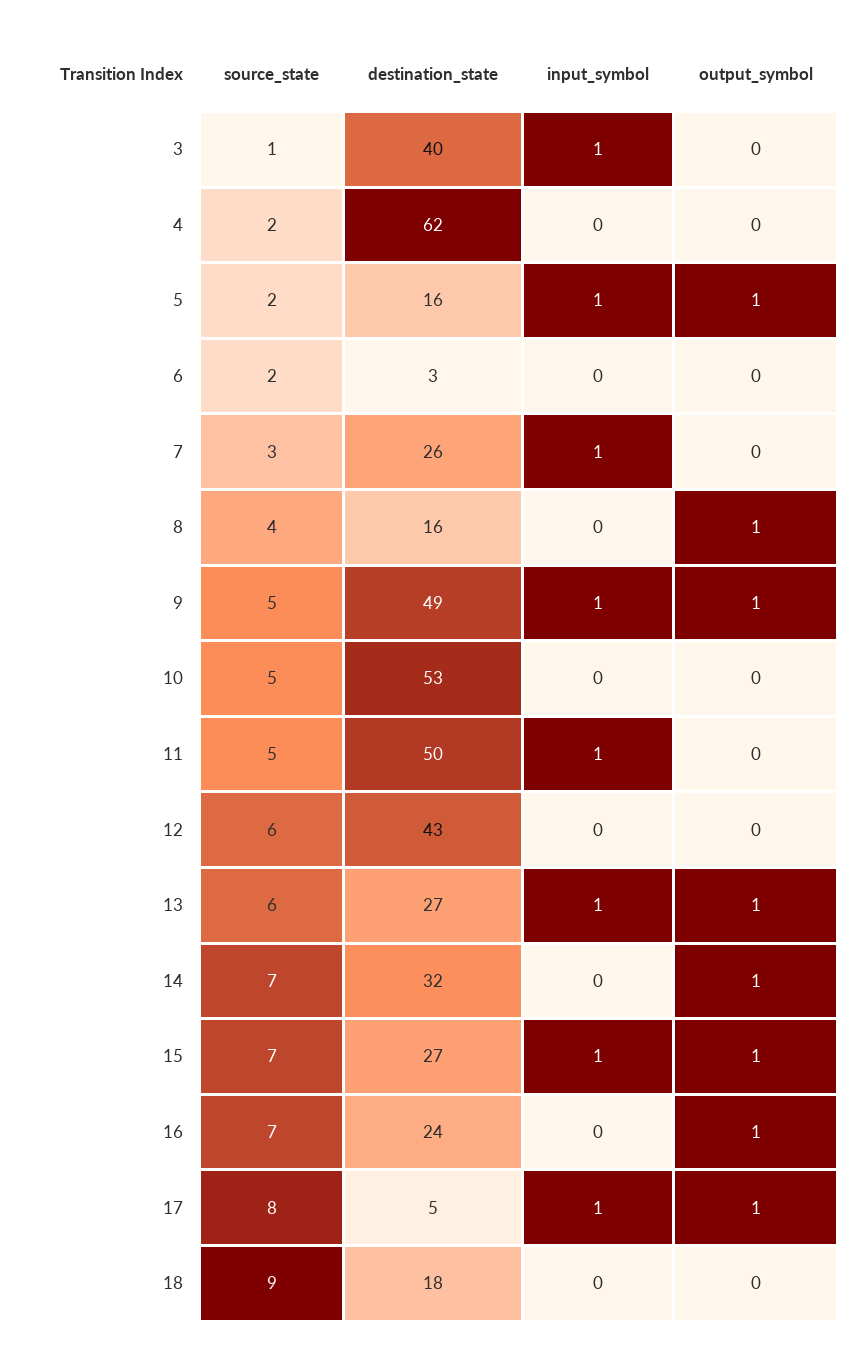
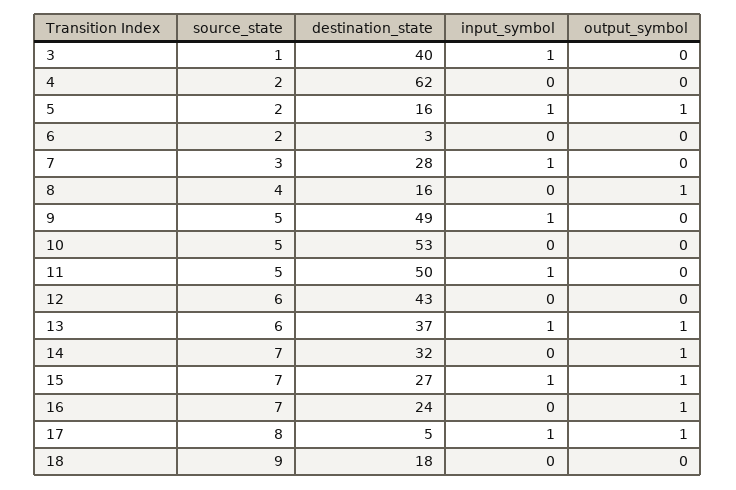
  {
    "source_state": {
      "3": 1,
      "4": 2,
      "5": 2,
      "6": 2,
      "7": 3,
      "8": 4,
      "9": 5,
      "10": 5,
      "11": 5,
      "12": 6,
      "13": 6,
      "14": 7,
      "15": 7,
      "16": 7,
      "17": 8,
      "18": 9
    },
    "destination_state": {
      "3": 40,
      "4": 62,
      "5": 16,
      "6": 3,
-     "7": 26,
+     "7": 28,
      "8": 16,
      "9": 49,
      "10": 53,
      "11": 50,
      "12": 43,
-     "13": 27,
+     "13": 37,
      "14": 32,
      "15": 27,
      "16": 24,
      "17": 5,
      "18": 18
    },
    "input_symbol": {
      "3": 1,
      "4": 0,
      "5": 1,
      "6": 0,
      "7": 1,
      "8": 0,
      "9": 1,
      "10": 0,
      "11": 1,
      "12": 0,
      "13": 1,
      "14": 0,
      "15": 1,
      "16": 0,
      "17": 1,
      "18": 0
    },
    "output_symbol": {
      "3": 0,
      "4": 0,
      "5": 1,
      "6": 0,
      "7": 0,
      "8": 1,
-     "9": 1,
+     "9": 0,
      "10": 0,
      "11": 0,
      "12": 0,
      "13": 1,
      "14": 1,
      "15": 1,
      "16": 1,
      "17": 1,
      "18": 0
    }
  }

